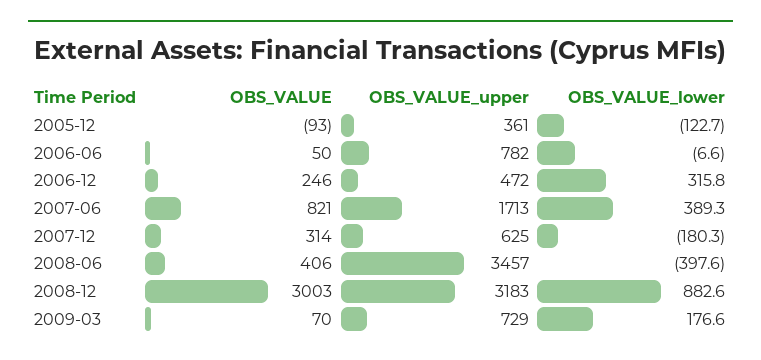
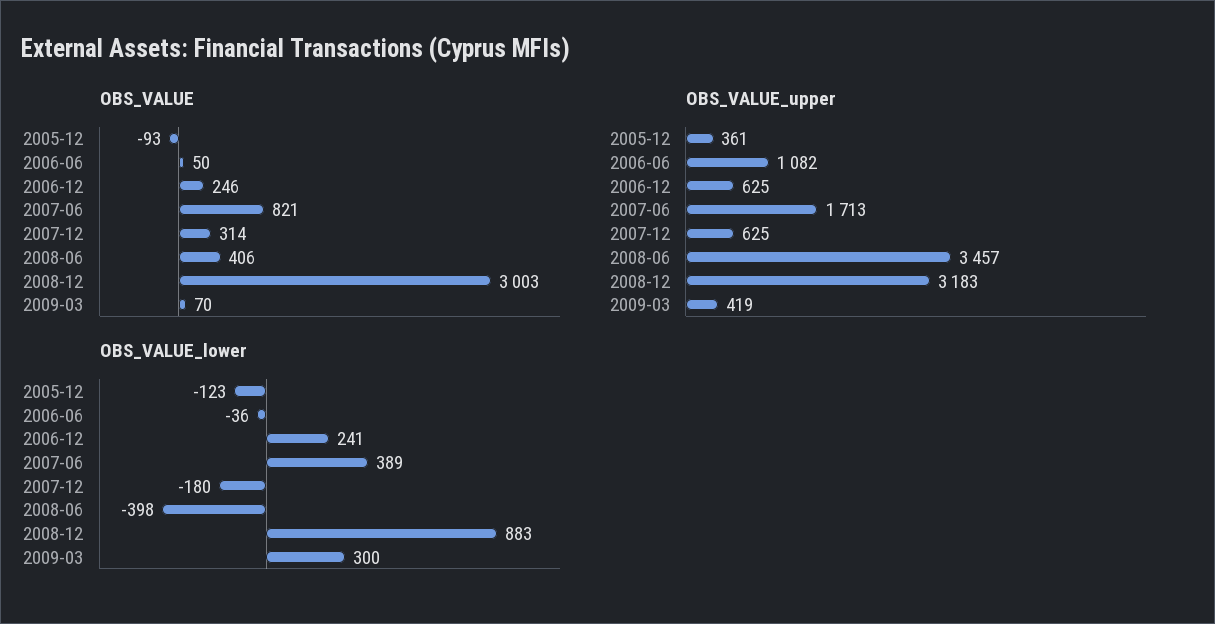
  {
    "OBS_VALUE": {
      "2005-12": -93,
      "2006-06": 50,
      "2006-12": 246,
      "2007-06": 821,
      "2007-12": 314,
      "2008-06": 406,
      "2008-12": 3003,
      "2009-03": 70
    },
    "OBS_VALUE_upper": {
      "2005-12": 361,
-     "2006-06": 782,
+     "2006-06": 1082,
-     "2006-12": 472,
+     "2006-12": 625,
      "2007-06": 1713,
      "2007-12": 625,
      "2008-06": 3457,
      "2008-12": 3183,
-     "2009-03": 729
+     "2009-03": 419
    },
    "OBS_VALUE_lower": {
      "2005-12": -122.7,
-     "2006-06": -6.6,
+     "2006-06": -36,
-     "2006-12": 315.8,
+     "2006-12": 241,
      "2007-06": 389.3,
      "2007-12": -180.3,
      "2008-06": -397.6,
      "2008-12": 882.6,
-     "2009-03": 176.6
+     "2009-03": 300
    }
  }

